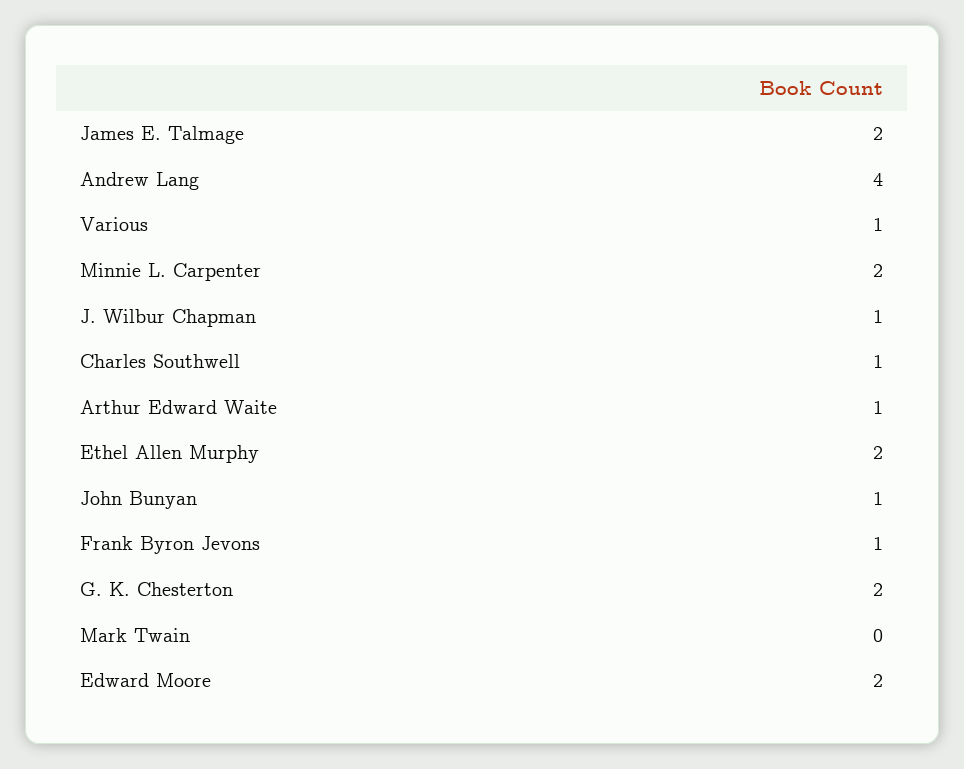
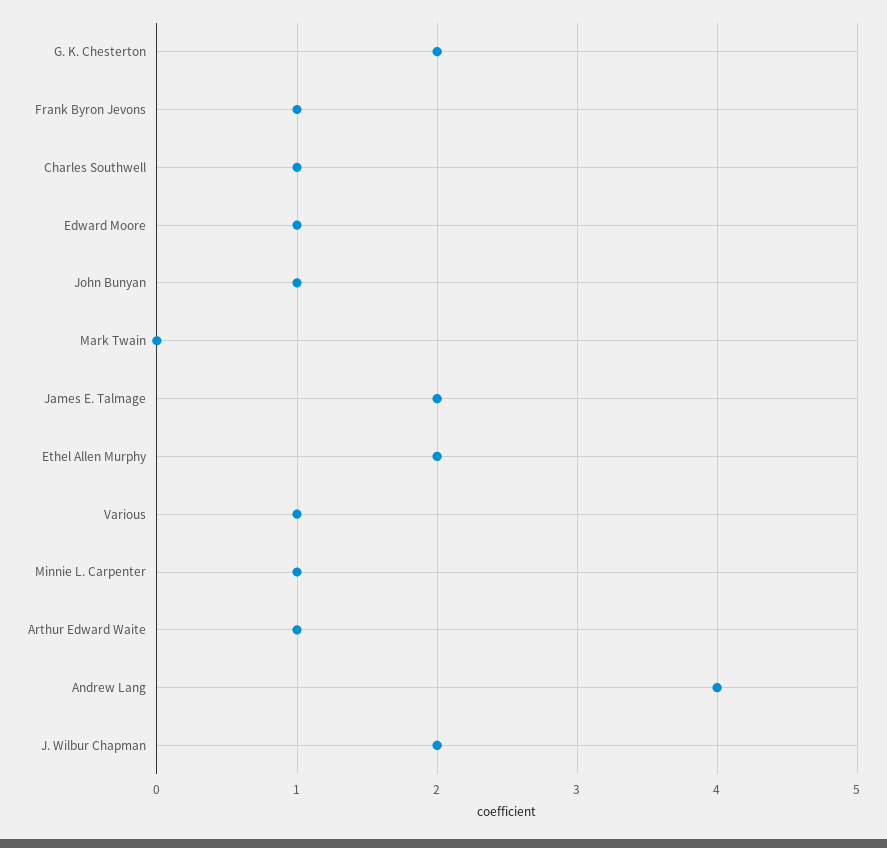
  {
    "James E. Talmage": 2,
    "Andrew Lang": 4,
    "Various": 1,
-   "Minnie L. Carpenter": 2,
+   "Minnie L. Carpenter": 1,
-   "J. Wilbur Chapman": 1,
+   "J. Wilbur Chapman": 2,
    "Charles Southwell": 1,
    "Arthur Edward Waite": 1,
    "Ethel Allen Murphy": 2,
    "John Bunyan": 1,
    "Frank Byron Jevons": 1,
    "G. K. Chesterton": 2,
    "Mark Twain": 0,
-   "Edward Moore": 2
+   "Edward Moore": 1
  }

